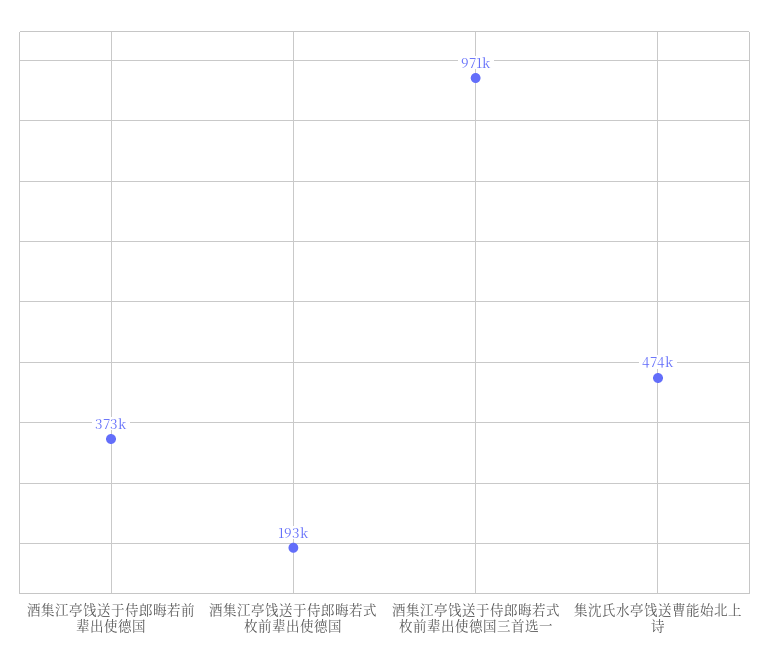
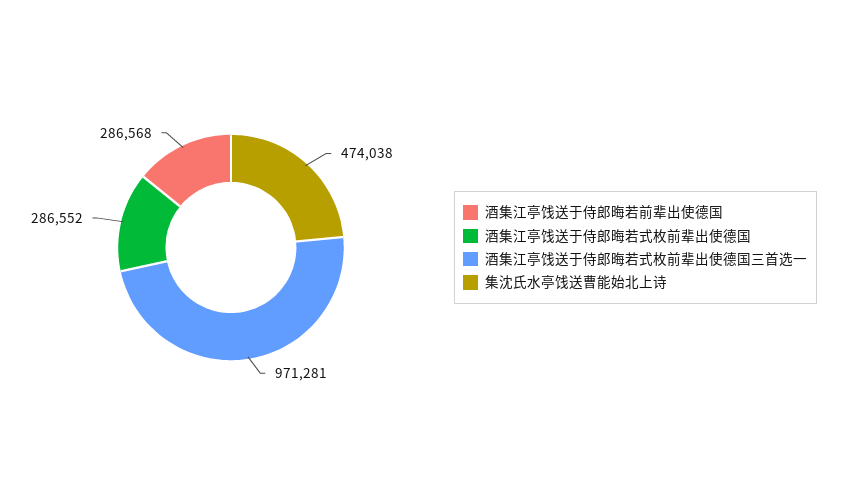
  {
-   "酒集江亭饯送于侍郎晦若前辈出使德国": 373000,
+   "酒集江亭饯送于侍郎晦若前辈出使德国": 286568,
-   "酒集江亭饯送于侍郎晦若式枚前辈出使德国": 193000,
+   "酒集江亭饯送于侍郎晦若式枚前辈出使德国": 286552,
    "酒集江亭饯送于侍郎晦若式枚前辈出使德国三首选一": 971281,
    "集沈氏水亭饯送曹能始北上诗": 474038
  }

